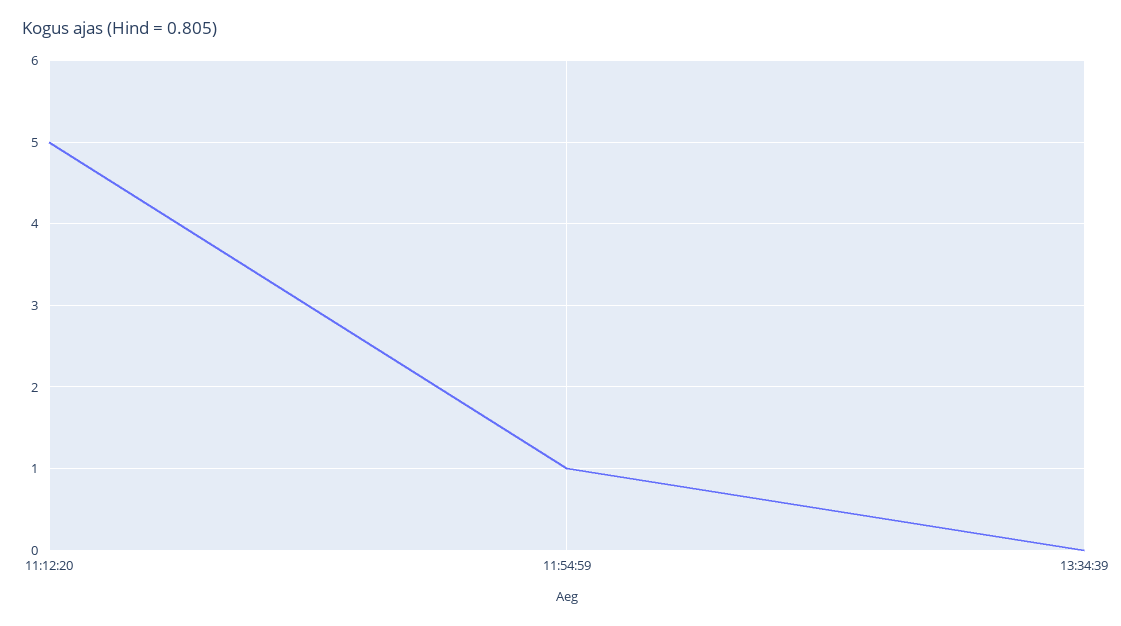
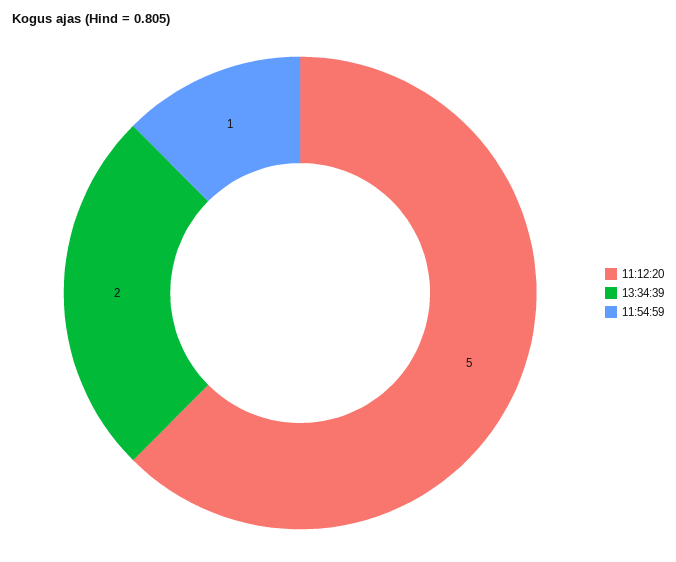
  {
    "11:12:20": 5,
    "11:54:59": 1,
-   "13:34:39": 0
+   "13:34:39": 2
  }

